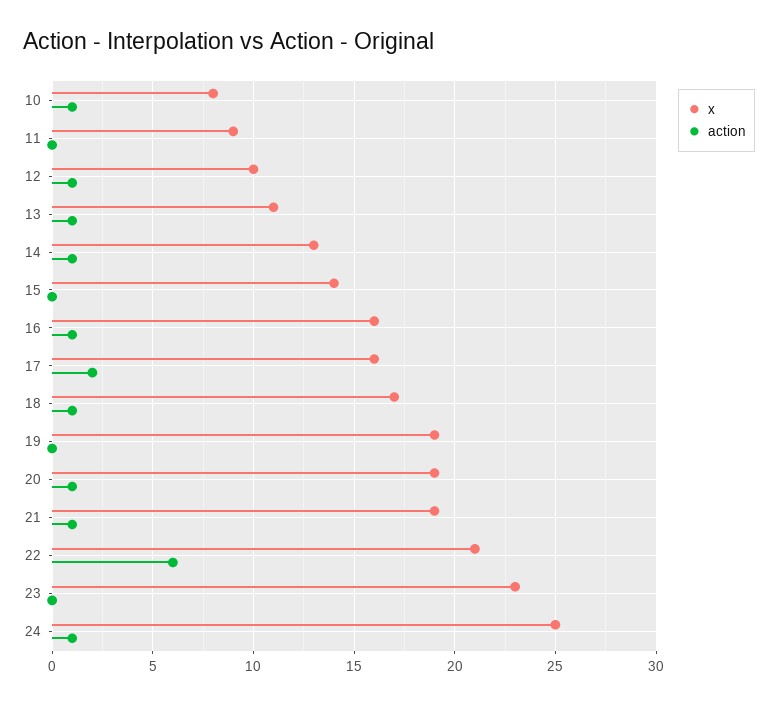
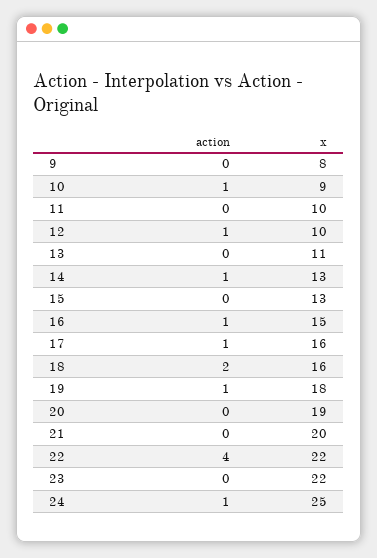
  {
    "x": {
-     "10": 8,
+     "10": 9,
-     "11": 9,
+     "11": 10,
      "12": 10,
      "13": 11,
      "14": 13,
-     "15": 14,
+     "15": 13,
-     "16": 16,
+     "16": 15,
      "17": 16,
-     "18": 17,
+     "18": 16,
-     "19": 19,
+     "19": 18,
      "20": 19,
-     "21": 19,
+     "21": 20,
-     "22": 21,
+     "22": 22,
-     "23": 23,
+     "23": 22,
-     "24": 25
+     "24": 25,
+     "9": 8
    },
    "action": {
      "10": 1,
      "11": 0,
      "12": 1,
-     "13": 1,
+     "13": 0,
      "14": 1,
      "15": 0,
      "16": 1,
-     "17": 2,
+     "17": 1,
-     "18": 1,
+     "18": 2,
-     "19": 0,
+     "19": 1,
-     "20": 1,
+     "20": 0,
-     "21": 1,
+     "21": 0,
-     "22": 6,
+     "22": 4,
      "23": 0,
-     "24": 1
+     "24": 1,
+     "9": 0
    }
  }

